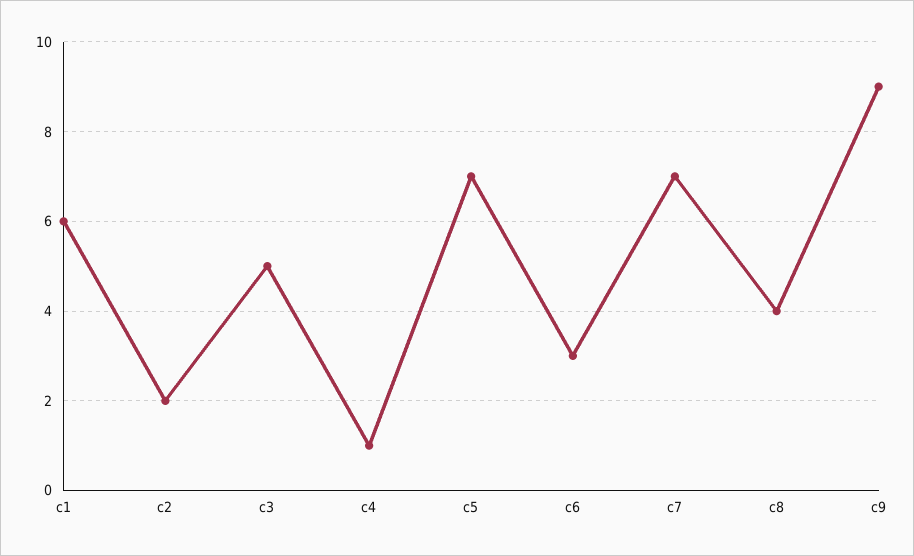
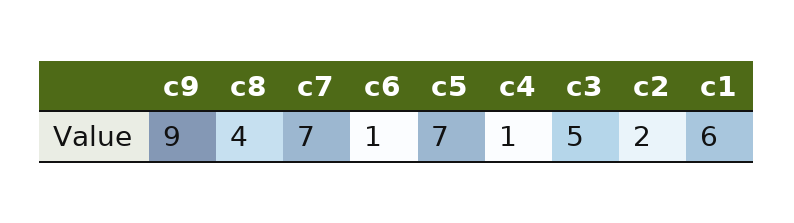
  {
    "c1": 6,
    "c2": 2,
    "c3": 5,
    "c4": 1,
    "c5": 7,
-   "c6": 3,
+   "c6": 1,
    "c7": 7,
    "c8": 4,
    "c9": 9
  }

